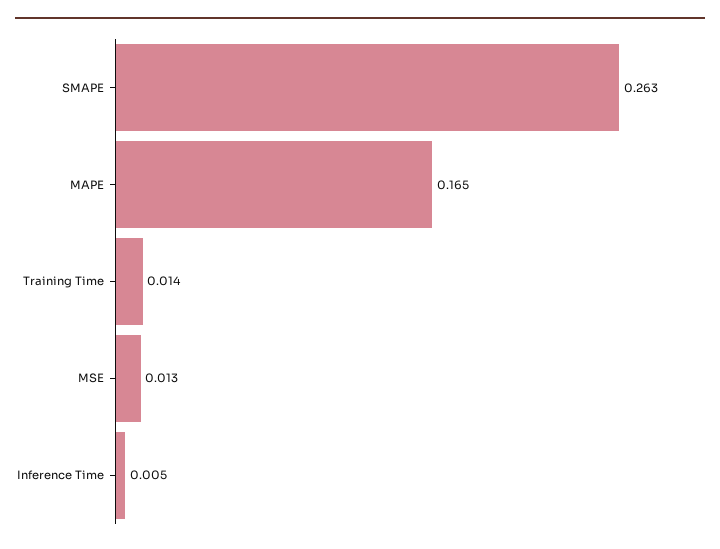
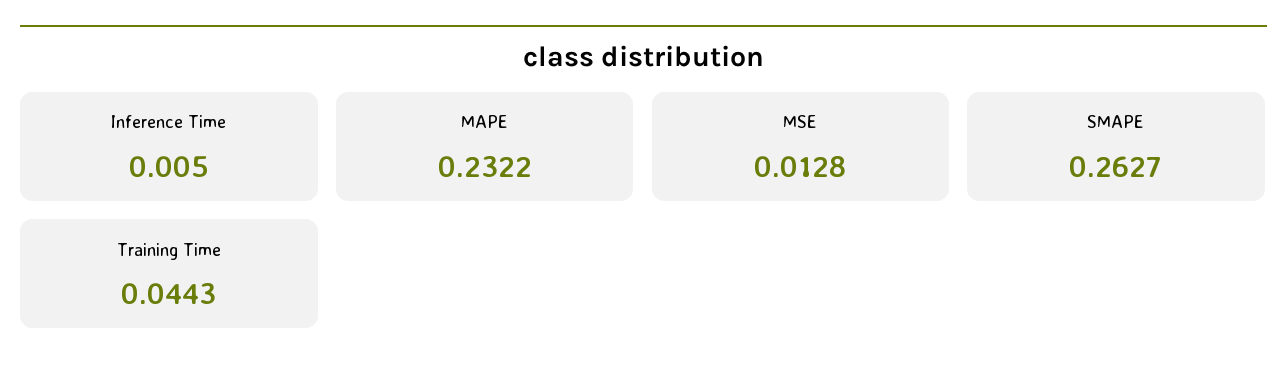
  {
    "SMAPE": 0.2627,
-   "MAPE": 0.165,
+   "MAPE": 0.2322,
-   "Training Time": 0.014,
+   "Training Time": 0.0443,
    "MSE": 0.0128,
    "Inference Time": 0.005
  }

